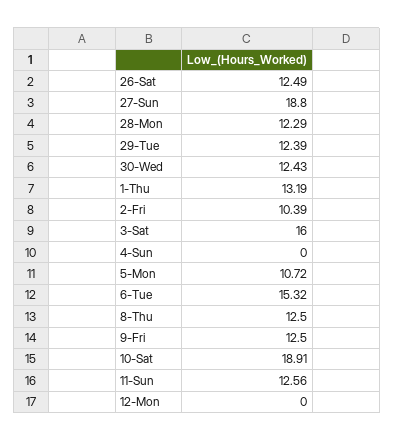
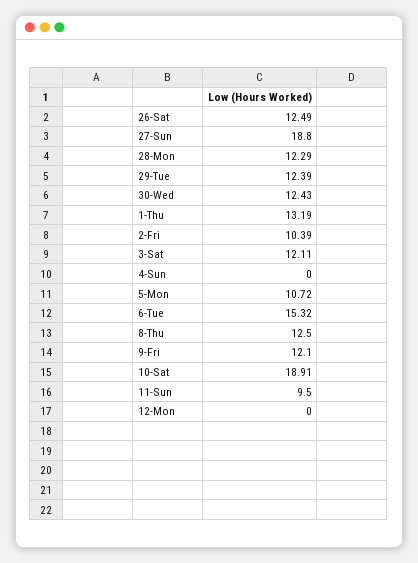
  {
    "26-Sat": 12.49,
    "27-Sun": 18.8,
    "28-Mon": 12.29,
    "29-Tue": 12.39,
    "30-Wed": 12.43,
    "1-Thu": 13.19,
    "2-Fri": 10.39,
-   "3-Sat": 16,
+   "3-Sat": 12.11,
    "4-Sun": 0,
    "5-Mon": 10.72,
    "6-Tue": 15.32,
    "8-Thu": 12.5,
-   "9-Fri": 12.5,
+   "9-Fri": 12.1,
    "10-Sat": 18.91,
-   "11-Sun": 12.56,
+   "11-Sun": 9.5,
    "12-Mon": 0
  }

